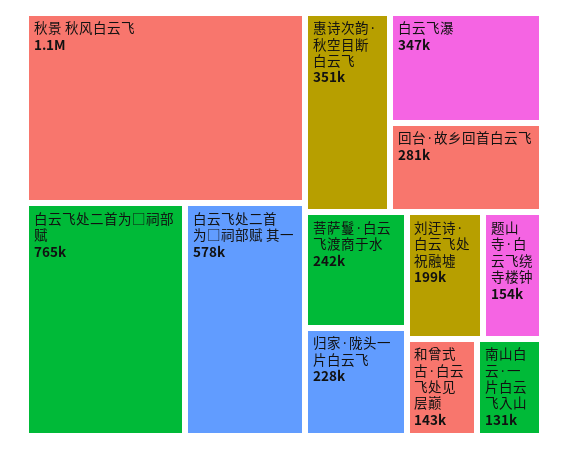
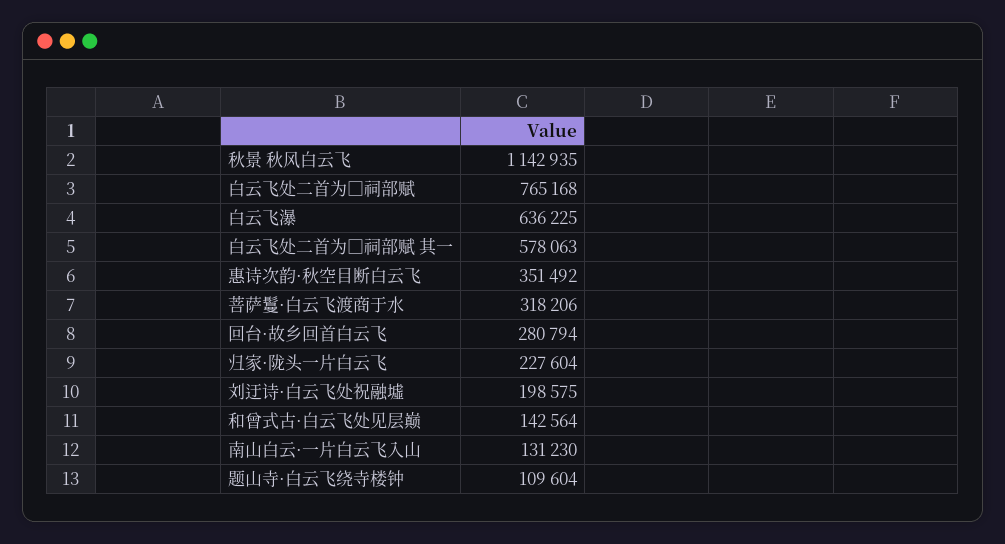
  {
    "秋景 秋风白云飞": 1142935,
    "白云飞处二首为□祠部赋": 765168,
    "白云飞处二首为□祠部赋 其一": 578063,
    "惠诗次韵·秋空目断白云飞": 351492,
-   "白云飞瀑": 347000,
+   "白云飞瀑": 636225,
    "回台·故乡回首白云飞": 280794,
-   "菩萨鬘·白云飞渡商于水": 242000,
+   "菩萨鬘·白云飞渡商于水": 318206,
    "归家·陇头一片白云飞": 227604,
    "刘迂诗·白云飞处祝融墟": 198575,
-   "题山寺·白云飞绕寺楼钟": 154000,
+   "题山寺·白云飞绕寺楼钟": 109604,
    "和曾式古·白云飞处见层巅": 142564,
    "南山白云·一片白云飞入山": 131230
  }

